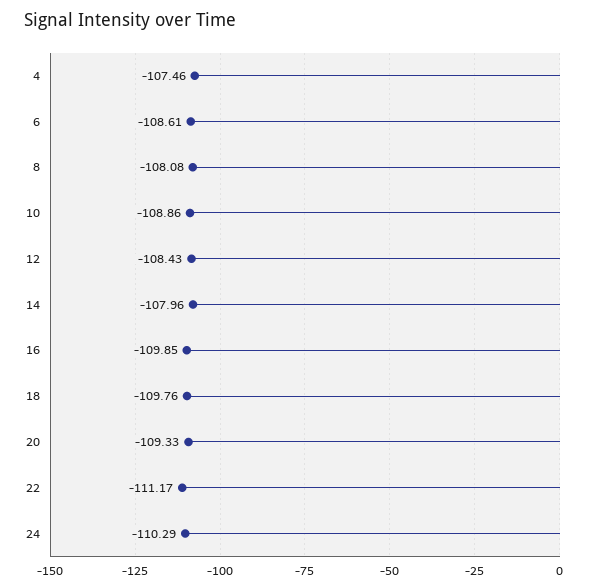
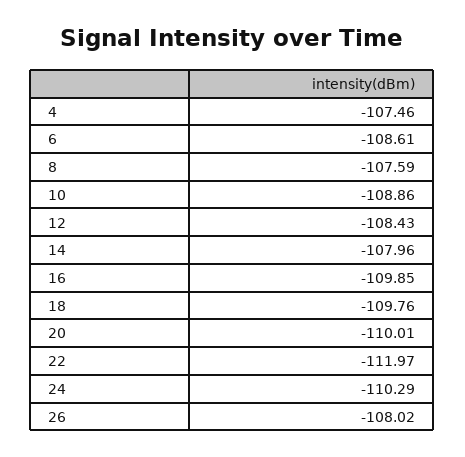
  {
    "4": -107.46,
    "6": -108.61,
-   "8": -108.08,
+   "8": -107.59,
    "10": -108.86,
    "12": -108.43,
    "14": -107.96,
    "16": -109.85,
    "18": -109.76,
-   "20": -109.33,
+   "20": -110.01,
-   "22": -111.17,
+   "22": -111.97,
-   "24": -110.29
+   "24": -110.29,
+   "26": -108.02
  }

